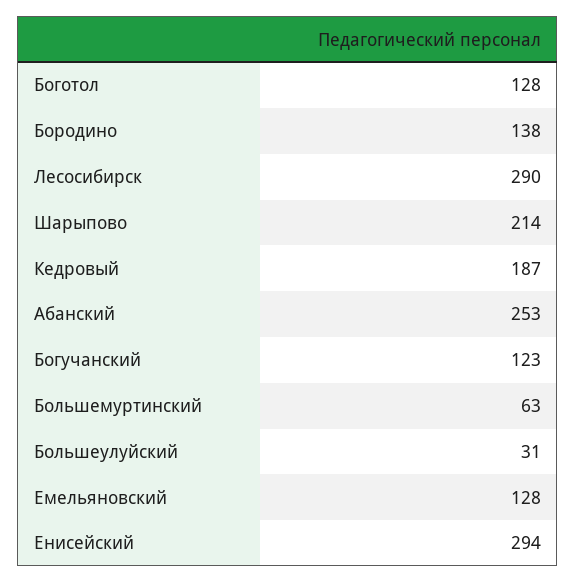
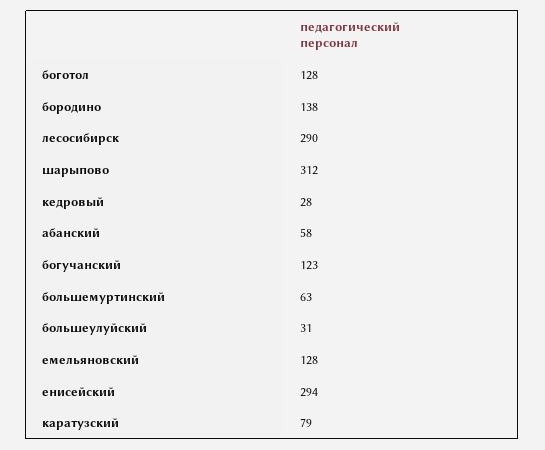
  {
    "Боготол": 128,
    "Бородино": 138,
    "Лесосибирск": 290,
-   "Шарыпово": 214,
+   "Шарыпово": 312,
-   "Кедровый": 187,
+   "Кедровый": 28,
-   "Абанский": 253,
+   "Абанский": 58,
    "Богучанский": 123,
    "Большемуртинский": 63,
    "Большеулуйский": 31,
    "Емельяновский": 128,
-   "Енисейский": 294
+   "Енисейский": 294,
+   "каратузский": 79
  }

